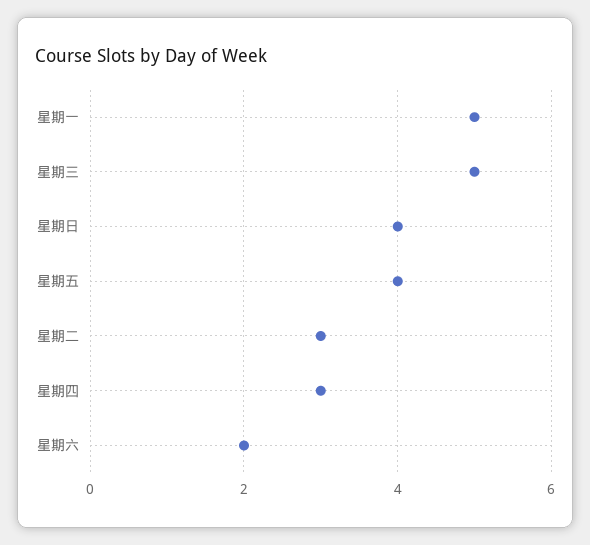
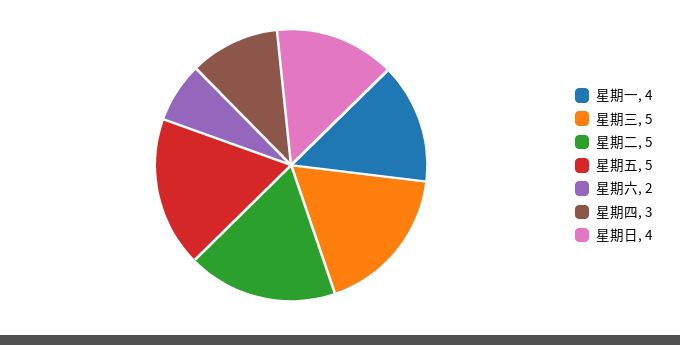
  {
-   "星期一": 5,
+   "星期一": 4,
    "星期三": 5,
    "星期日": 4,
-   "星期五": 4,
+   "星期五": 5,
-   "星期二": 3,
+   "星期二": 5,
    "星期四": 3,
    "星期六": 2
  }

